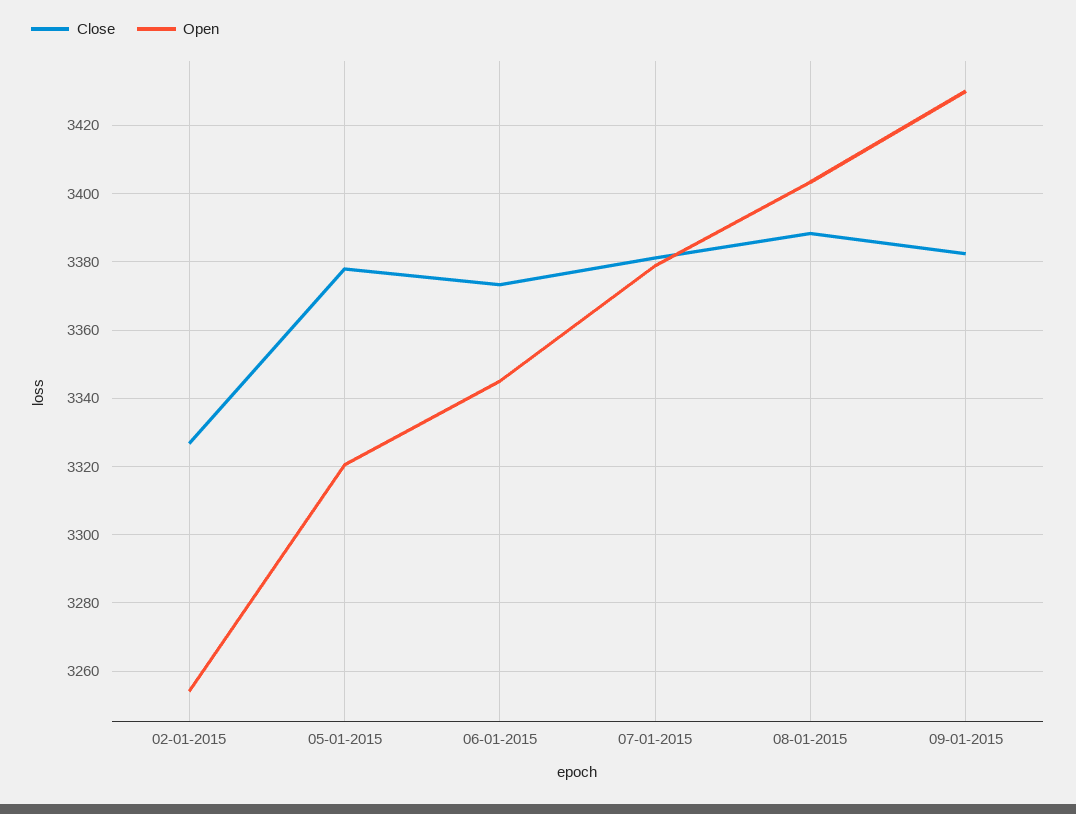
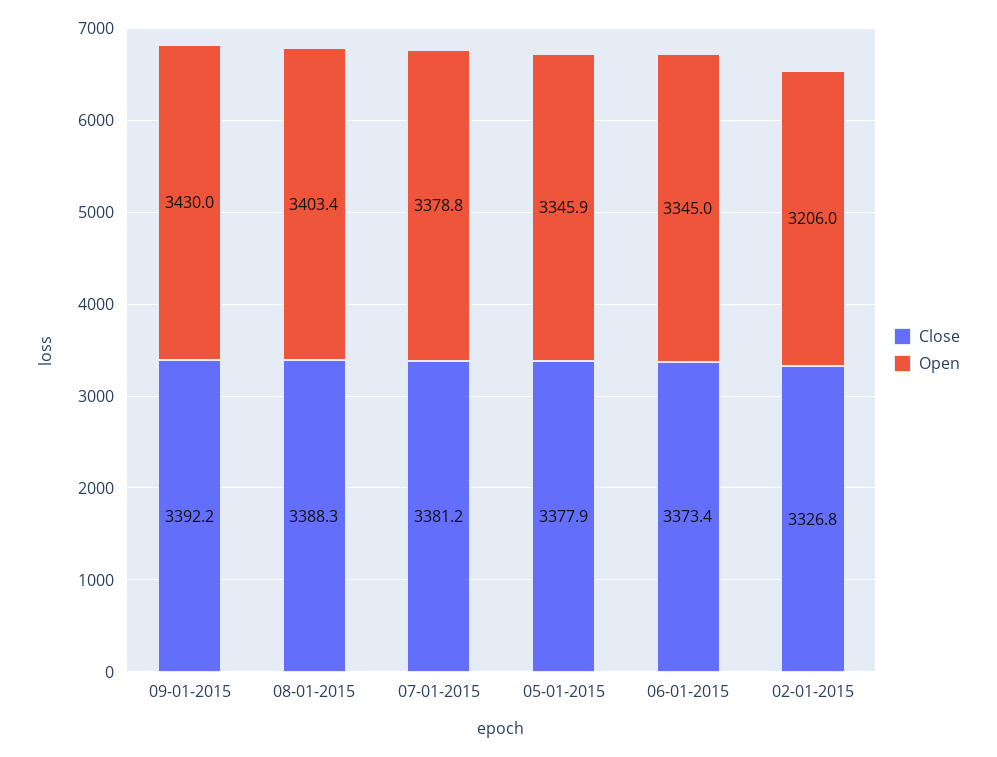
  {
    "Close": {
      "02-01-2015": 3326.8,
      "05-01-2015": 3377.9,
      "06-01-2015": 3373.4,
      "07-01-2015": 3381.2,
      "08-01-2015": 3388.3,
-     "09-01-2015": 3382
+     "09-01-2015": 3392.2
    },
    "Open": {
-     "02-01-2015": 3254,
+     "02-01-2015": 3206,
-     "05-01-2015": 3320,
+     "05-01-2015": 3345.9,
      "06-01-2015": 3345,
      "07-01-2015": 3378.8,
      "08-01-2015": 3403.4,
      "09-01-2015": 3430
    }
  }

